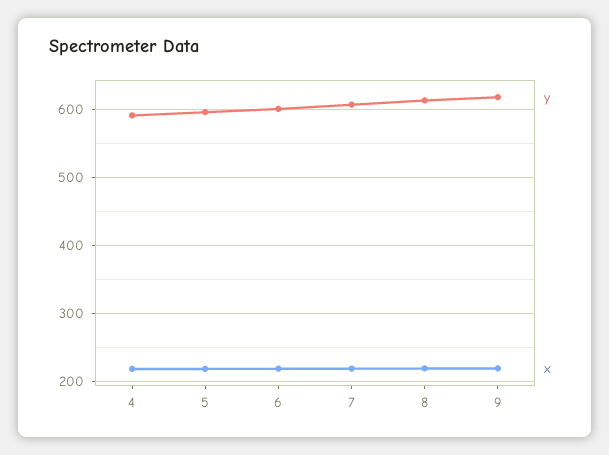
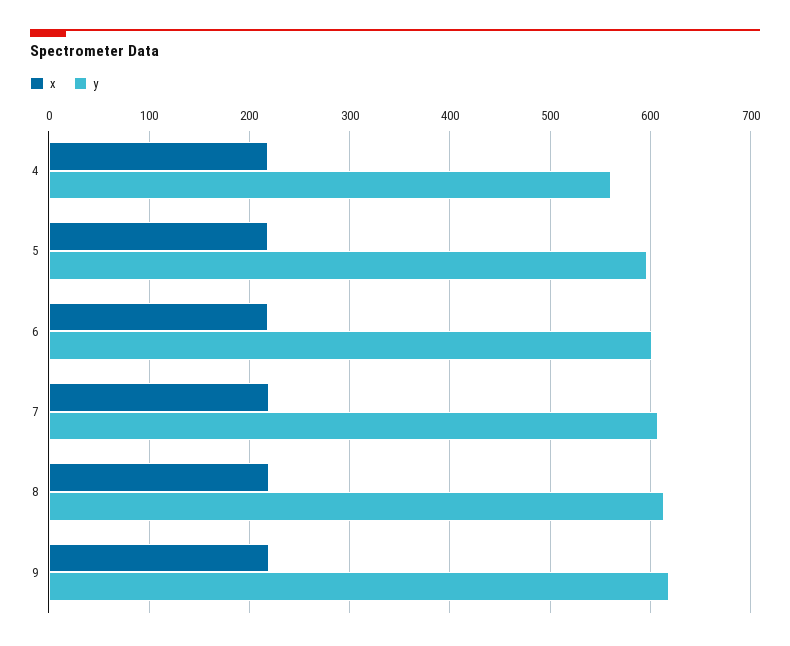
  {
    "y": {
-     "4": 590,
+     "4": 560,
      "5": 600,
      "6": 600,
      "7": 610,
      "8": 610,
      "9": 620
    },
    "x": {
      "4": 220,
      "5": 220,
      "6": 220,
      "7": 220,
      "8": 220,
      "9": 220
    }
  }

